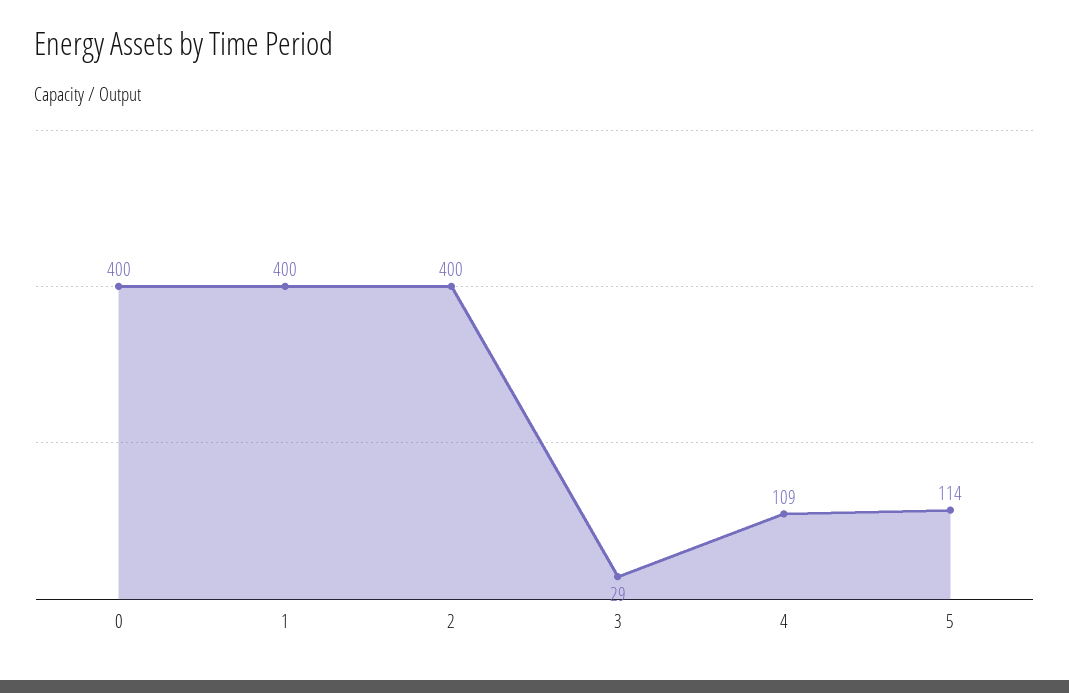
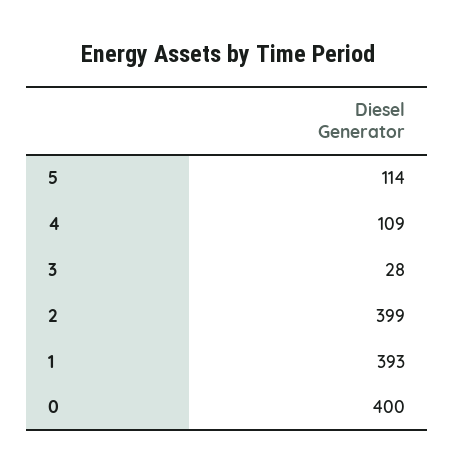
  {
    "0": 400,
-   "1": 400,
+   "1": 393,
-   "2": 400,
+   "2": 399,
-   "3": 29,
+   "3": 28,
    "4": 109,
    "5": 114
  }

